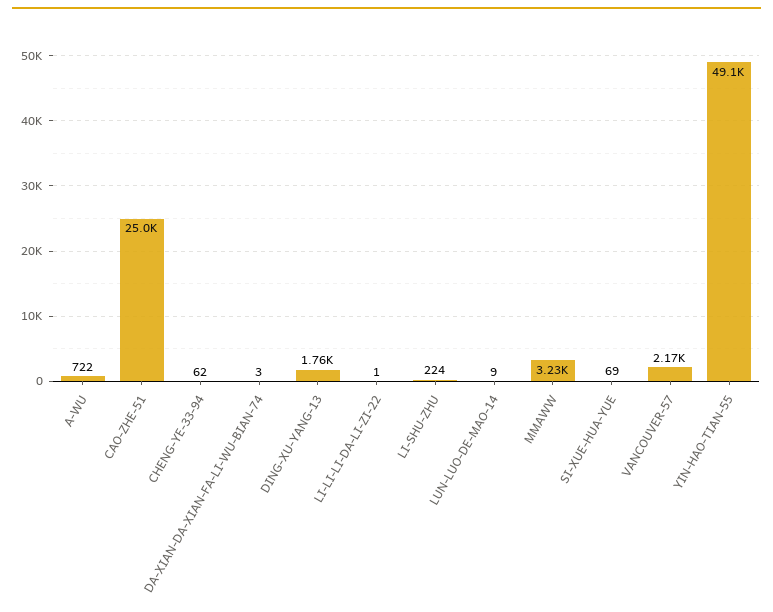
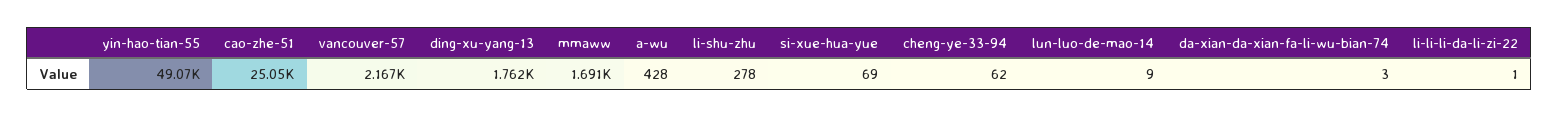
  {
-   "A-WU": 722,
+   "A-WU": 428,
    "CAO-ZHE-51": 25050,
    "CHENG-YE-33-94": 62,
    "DA-XIAN-DA-XIAN-FA-LI-WU-BIAN-74": 3,
    "DING-XU-YANG-13": 1762,
    "LI-LI-LI-DA-LI-ZI-22": 1,
-   "LI-SHU-ZHU": 224,
+   "LI-SHU-ZHU": 278,
    "LUN-LUO-DE-MAO-14": 9,
-   "MMAWW": 3230,
+   "MMAWW": 1691,
    "SI-XUE-HUA-YUE": 69,
    "VANCOUVER-57": 2167,
    "YIN-HAO-TIAN-55": 49070
  }

